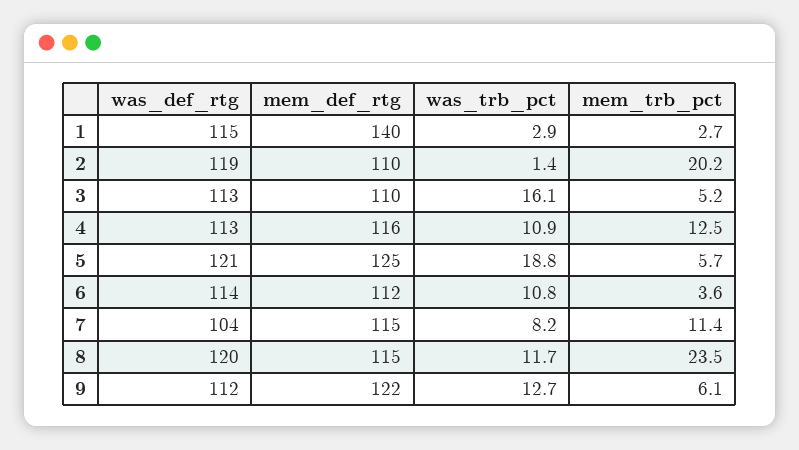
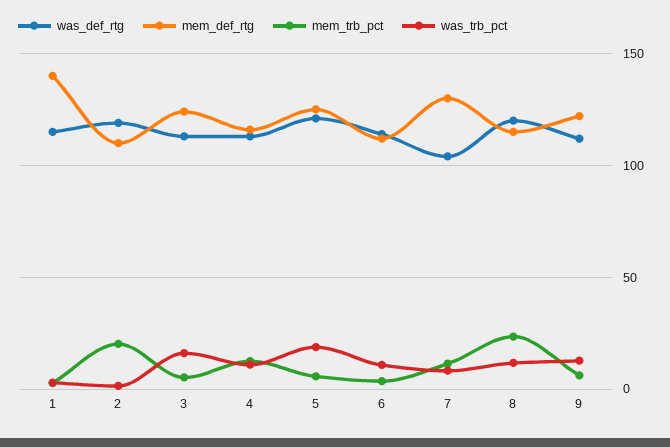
  {
    "was_def_rtg": {
      "1": 115,
      "2": 119,
      "3": 113,
      "4": 113,
      "5": 121,
      "6": 114,
      "7": 104,
      "8": 120,
      "9": 112
    },
    "mem_def_rtg": {
      "1": 140,
      "2": 110,
-     "3": 110,
+     "3": 125,
      "4": 116,
      "5": 125,
      "6": 112,
-     "7": 115,
+     "7": 130,
      "8": 115,
      "9": 122
    },
    "was_trb_pct": {
      "1": 2.9,
      "2": 1.4,
      "3": 16.1,
      "4": 10.9,
      "5": 18.8,
      "6": 10.8,
      "7": 8.2,
      "8": 11.7,
      "9": 12.7
    },
    "mem_trb_pct": {
      "1": 2.7,
      "2": 20.2,
      "3": 5.2,
      "4": 12.5,
      "5": 5.7,
      "6": 3.6,
      "7": 11.4,
      "8": 23.5,
      "9": 6.1
    }
  }

